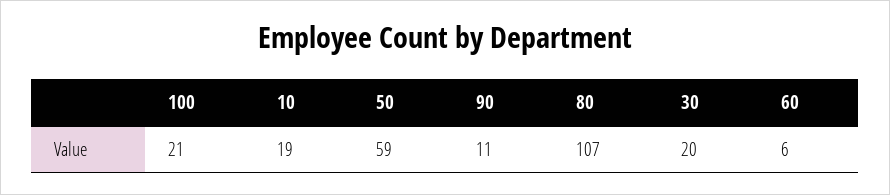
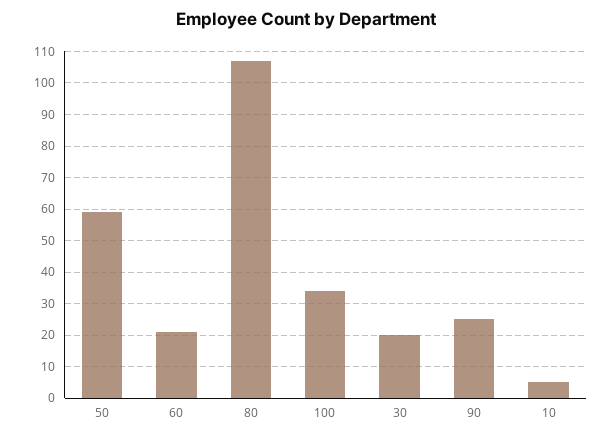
  {
-   "100": 21,
+   "100": 35,
-   "10": 19,
+   "10": 5,
    "50": 59,
-   "90": 11,
+   "90": 25,
    "80": 107,
    "30": 20,
-   "60": 6
+   "60": 20
  }

